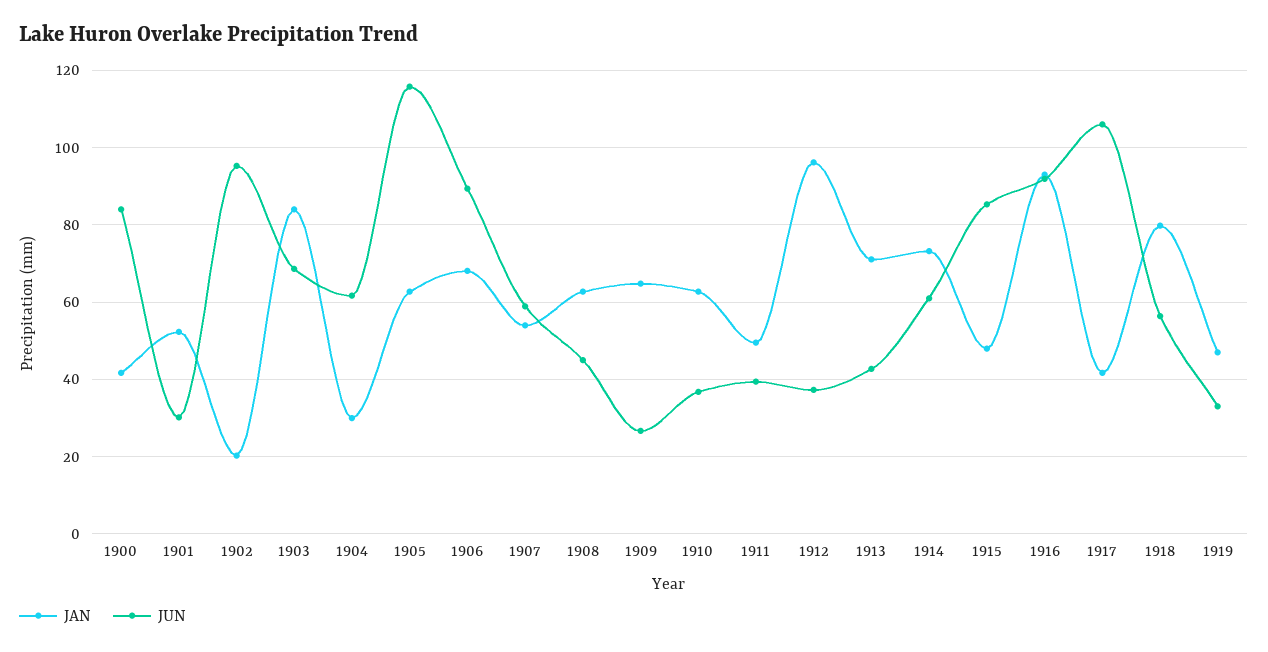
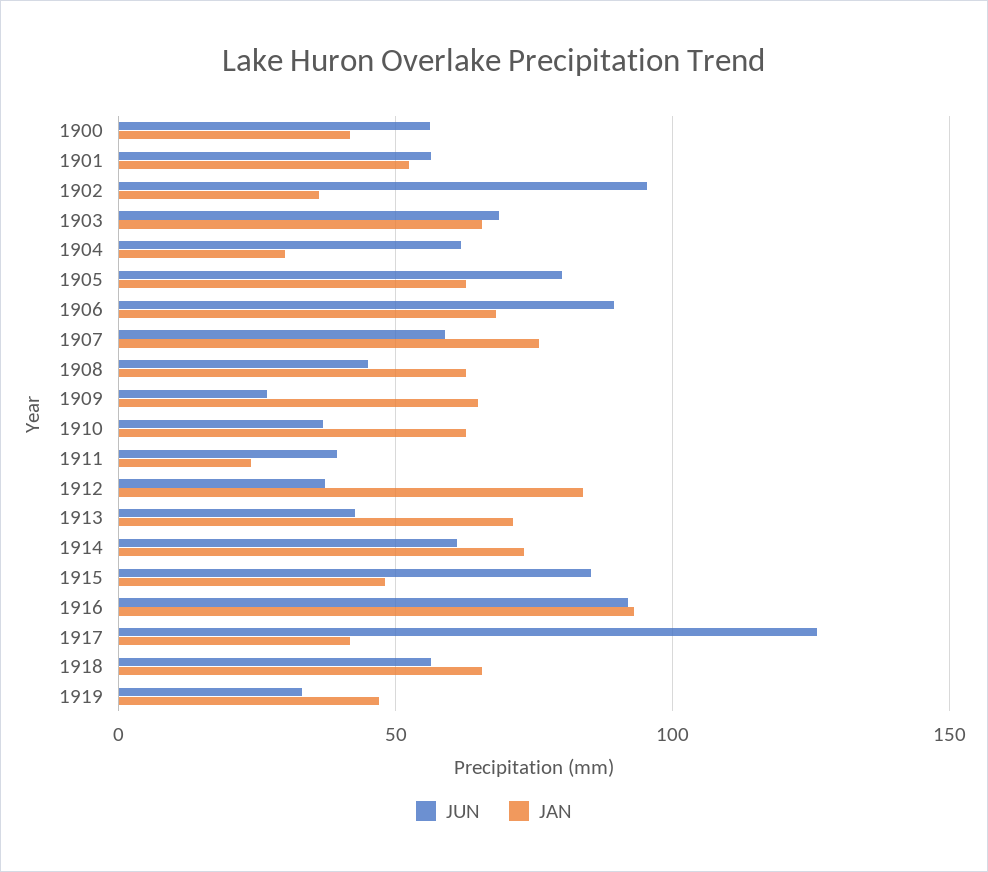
  {
    "JAN": {
      "1900": 42,
      "1901": 52,
-     "1902": 20,
+     "1902": 35,
-     "1903": 84,
+     "1903": 65,
      "1904": 30,
      "1905": 62,
      "1906": 68,
-     "1907": 54,
+     "1907": 75,
      "1908": 62,
      "1909": 64,
      "1910": 62,
-     "1911": 50,
+     "1911": 25,
-     "1912": 96,
+     "1912": 85,
      "1913": 72,
      "1914": 74,
      "1915": 48,
      "1916": 94,
      "1917": 42,
-     "1918": 80,
+     "1918": 65,
      "1919": 48
    },
    "JUN": {
-     "1900": 84,
+     "1900": 55,
-     "1901": 30,
+     "1901": 55,
      "1902": 96,
      "1903": 68,
      "1904": 62,
-     "1905": 116,
+     "1905": 80,
      "1906": 90,
      "1907": 58,
      "1908": 46,
      "1909": 26,
      "1910": 36,
      "1911": 40,
      "1912": 38,
      "1913": 42,
      "1914": 62,
      "1915": 86,
      "1916": 92,
-     "1917": 106,
+     "1917": 125,
      "1918": 56,
      "1919": 34
    }
  }

